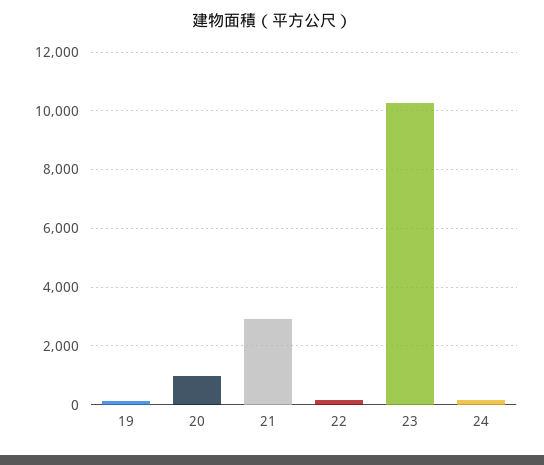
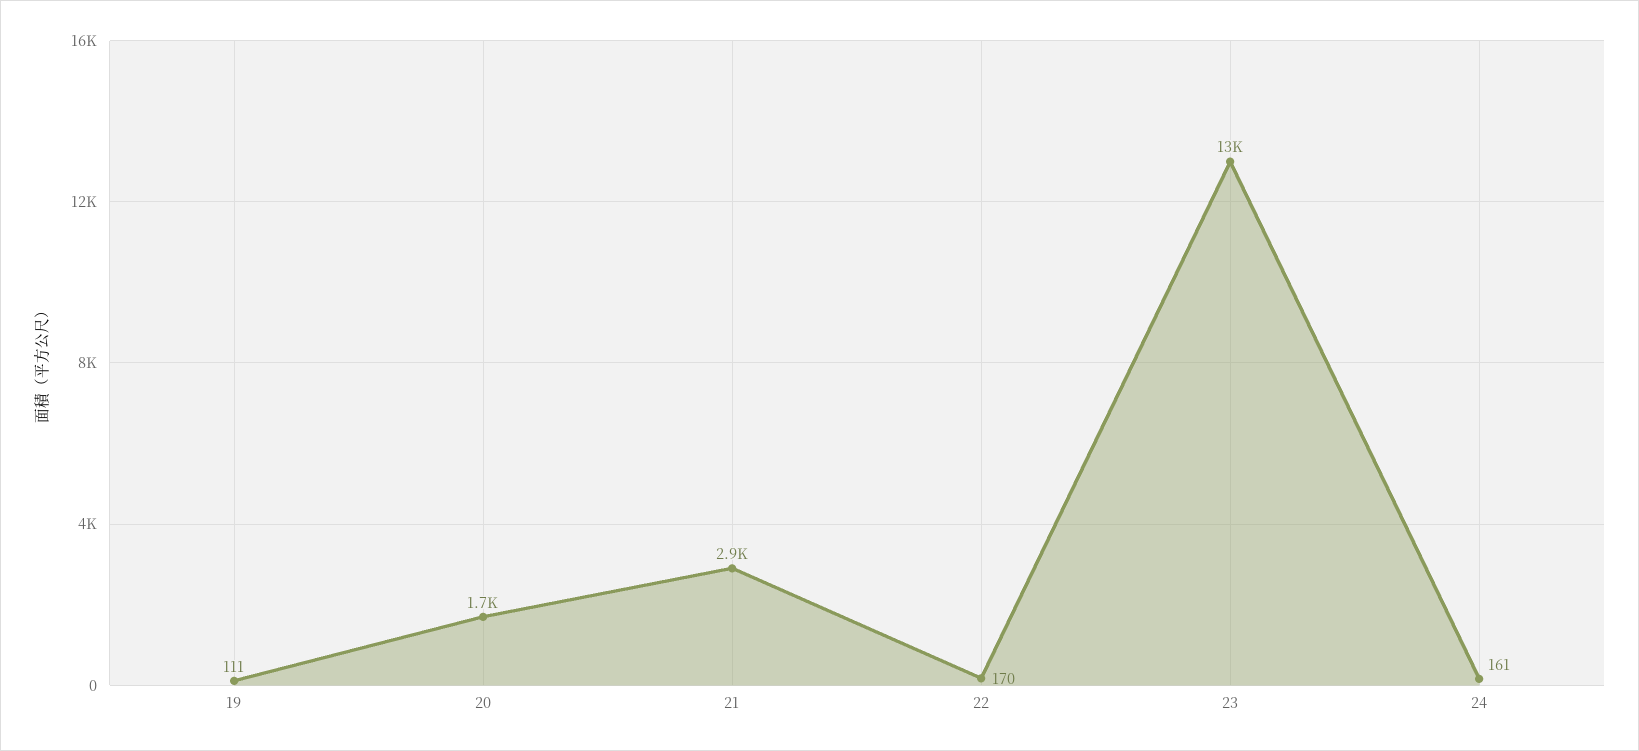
  {
    "19": 111,
-   "20": 1000,
+   "20": 1700,
    "21": 2900,
    "22": 170,
-   "23": 10250,
+   "23": 13000,
    "24": 161
  }

